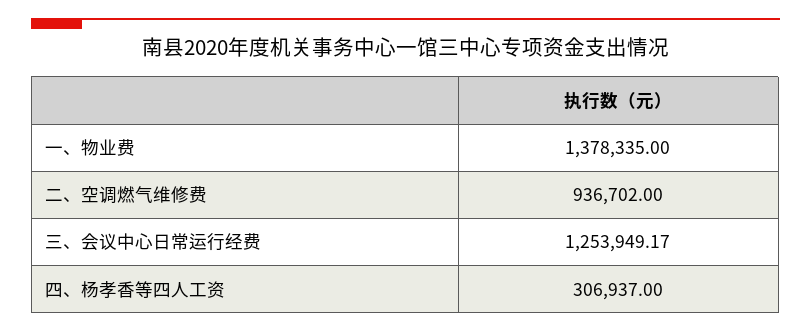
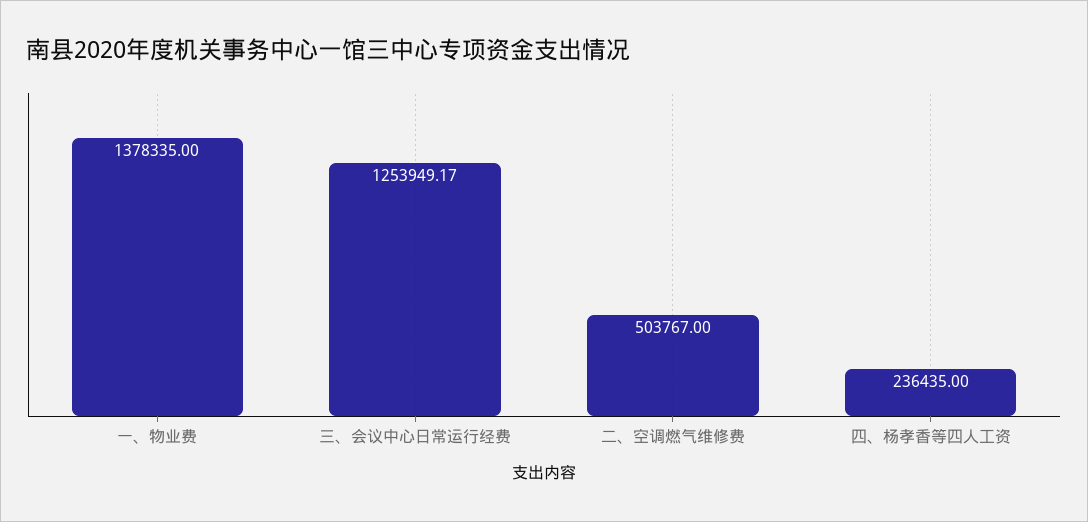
  {
    "一、物业费": 1378335,
-   "二、空调燃气维修费": 936702,
+   "二、空调燃气维修费": 503767,
    "三、会议中心日常运行经费": 1253949.17,
-   "四、杨孝香等四人工资": 306937
+   "四、杨孝香等四人工资": 236435
  }

